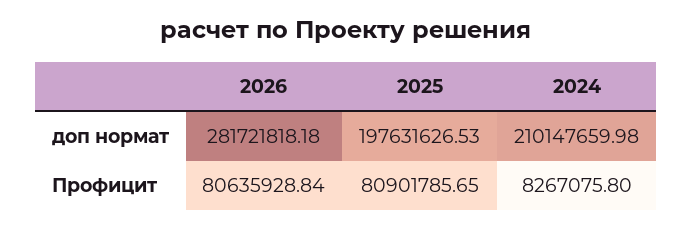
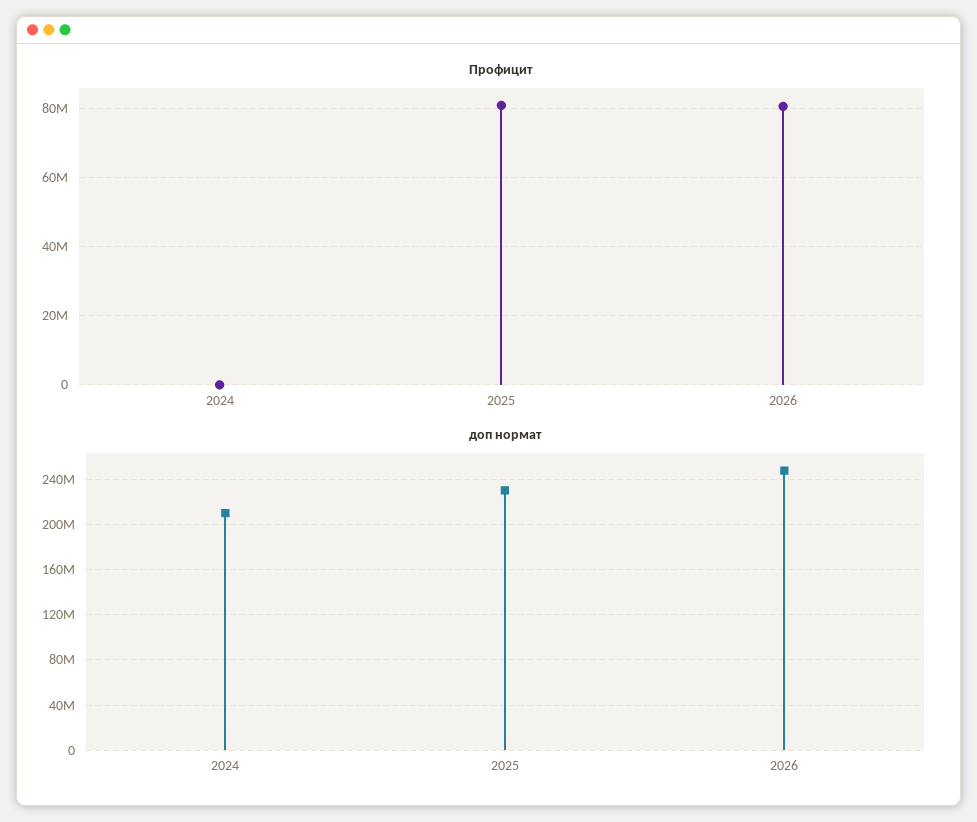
  {
    "доп нормат": {
-     "2026": 281721818.18,
+     "2026": 250000000,
-     "2025": 197631626.53,
+     "2025": 230000000,
      "2024": 210147659.98
    },
    "Профицит": {
      "2026": 80635928.84,
      "2025": 80901785.65,
-     "2024": 8267075.8
+     "2024": 0
    }
  }

